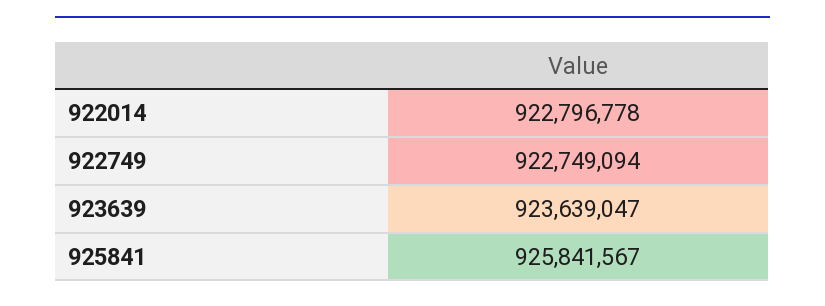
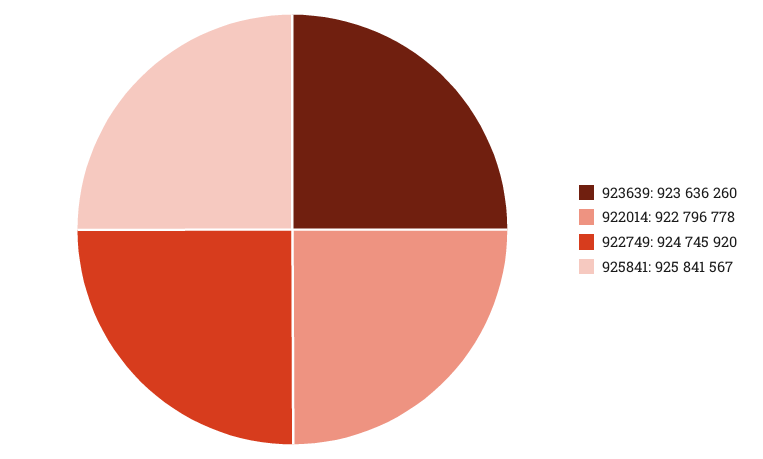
  {
    "922014": 922796778,
-   "922749": 922749094,
+   "922749": 924745920,
-   "923639": 923639047,
+   "923639": 923636260,
    "925841": 925841567
  }

